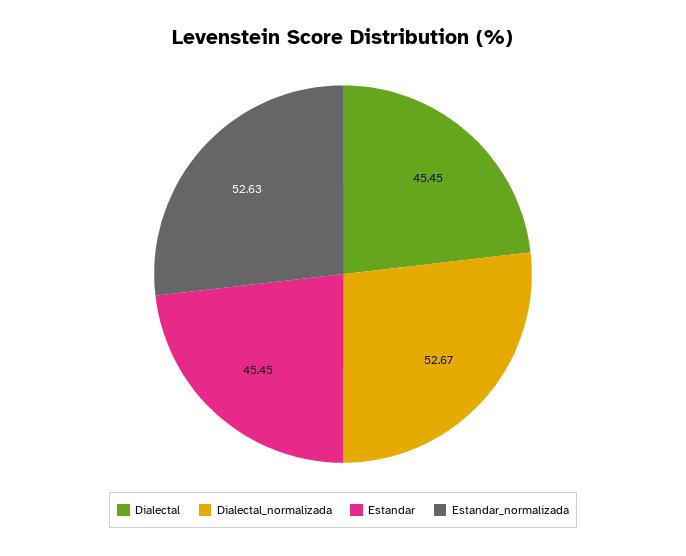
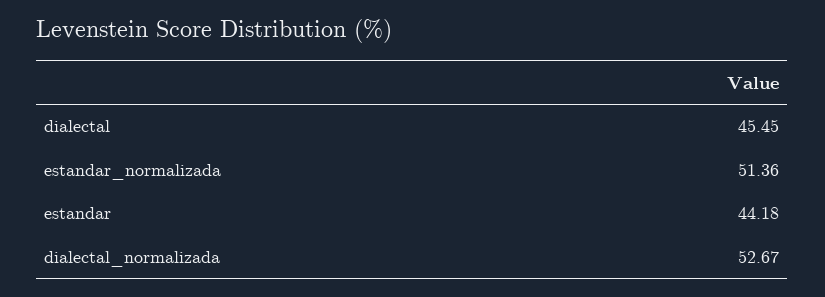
  {
    "Dialectal": 45.45,
    "Dialectal_normalizada": 52.67,
-   "Estandar": 45.45,
+   "Estandar": 44.18,
-   "Estandar_normalizada": 52.63
+   "Estandar_normalizada": 51.36
  }

